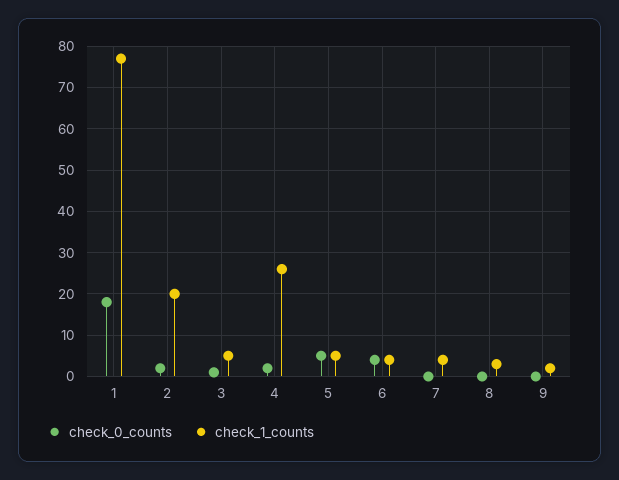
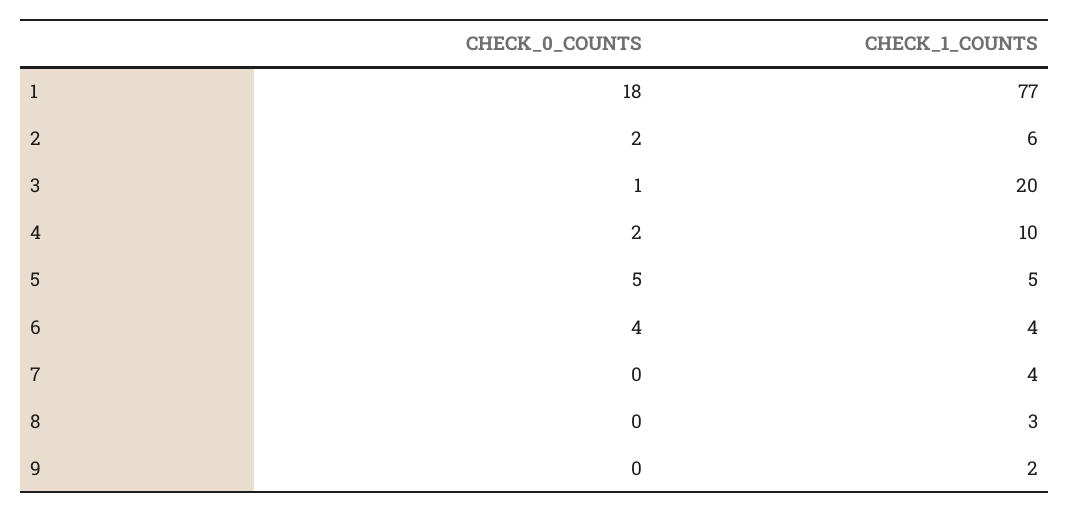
  {
    "check_0_counts": {
      "1": 18,
      "2": 2,
      "3": 1,
      "4": 2,
      "5": 5,
      "6": 4,
      "7": 0,
      "8": 0,
      "9": 0
    },
    "check_1_counts": {
      "1": 77,
-     "2": 20,
+     "2": 6,
-     "3": 5,
+     "3": 20,
-     "4": 25,
+     "4": 10,
      "5": 5,
      "6": 4,
      "7": 4,
      "8": 3,
      "9": 2
    }
  }

